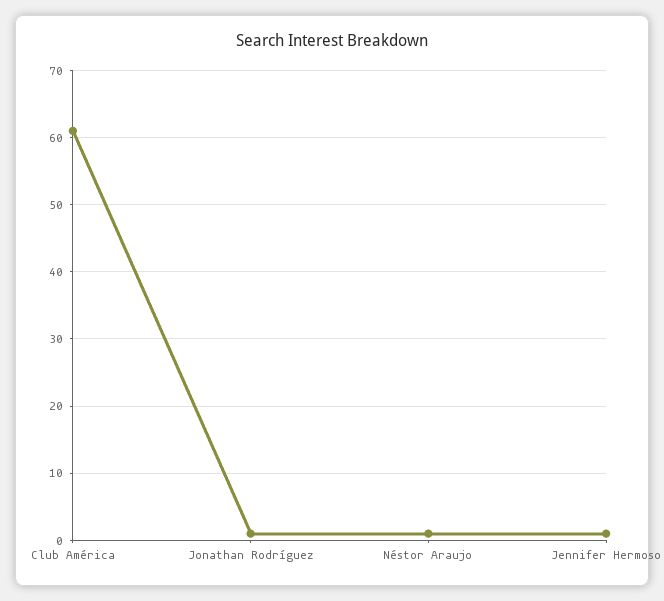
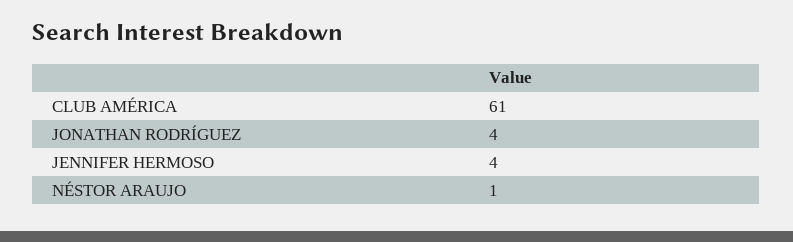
  {
    "Club América": 61,
-   "Jonathan Rodríguez": 1,
+   "Jonathan Rodríguez": 4,
    "Néstor Araujo": 1,
-   "Jennifer Hermoso": 1
+   "Jennifer Hermoso": 4
  }

